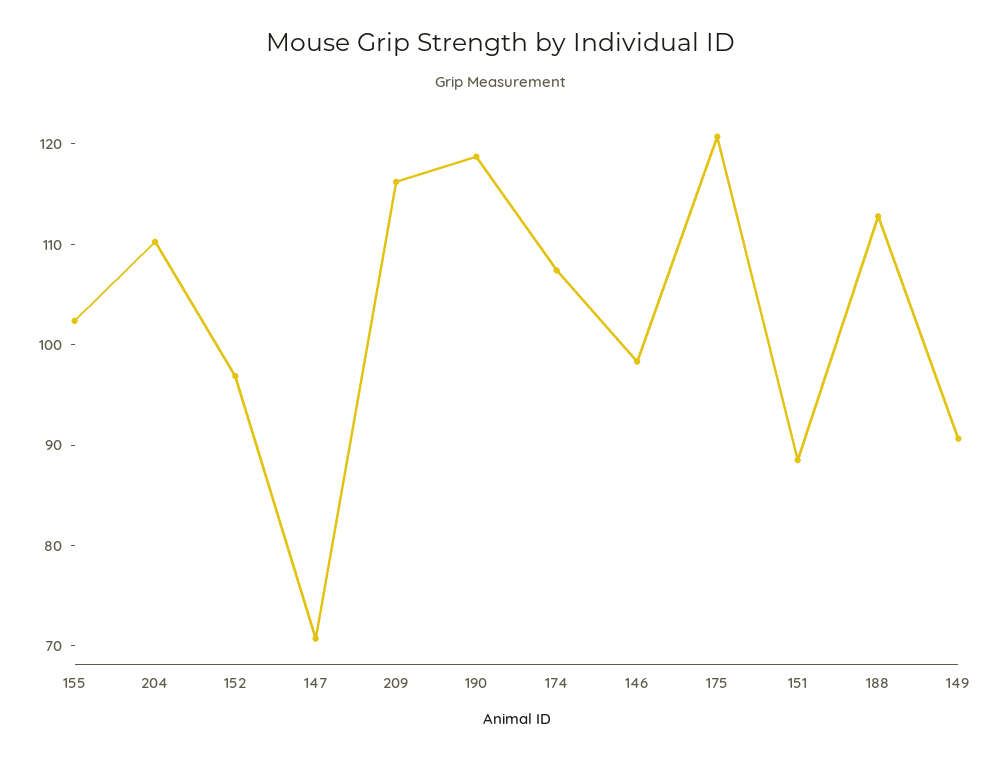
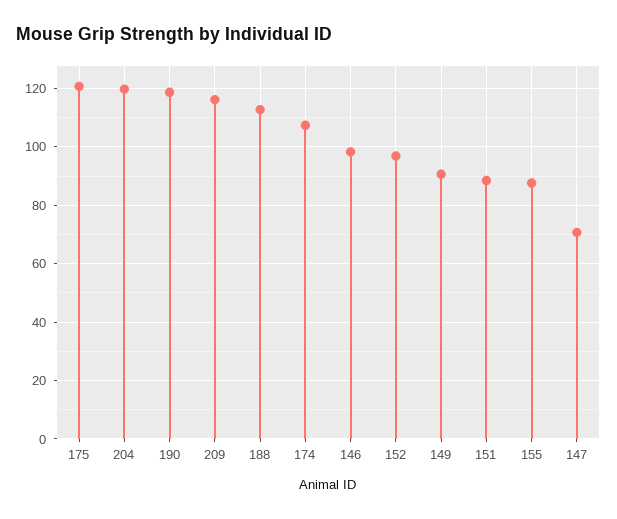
  {
-   "155": 102,
+   "155": 87.5,
-   "204": 110,
+   "204": 120,
    "152": 96,
    "147": 70,
    "209": 116,
    "190": 118,
    "174": 108,
    "146": 98,
    "175": 120,
    "151": 88,
    "188": 112,
    "149": 90
  }

